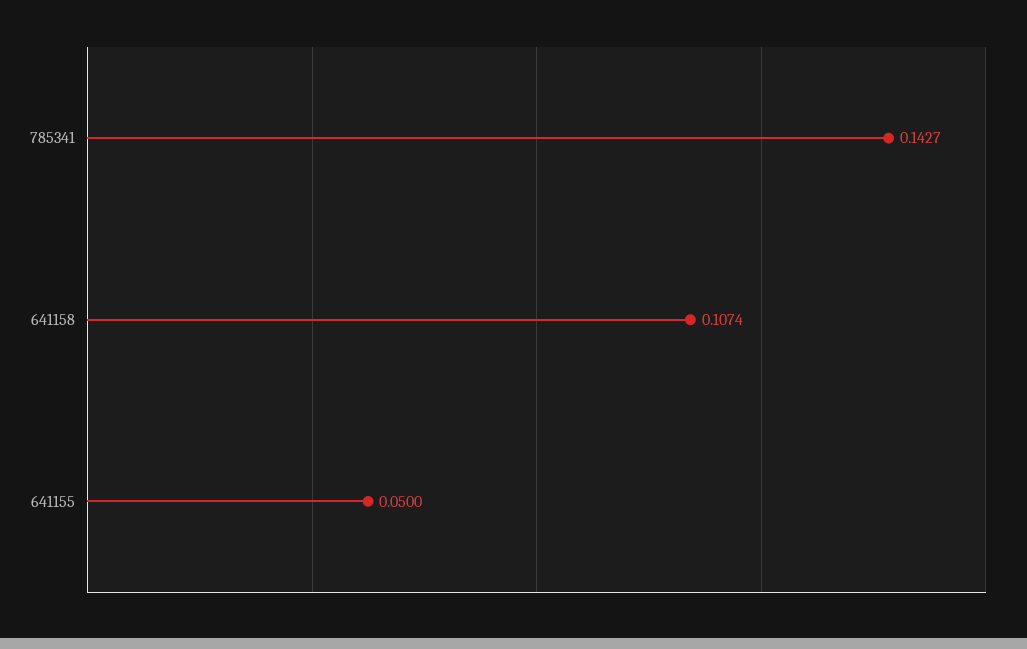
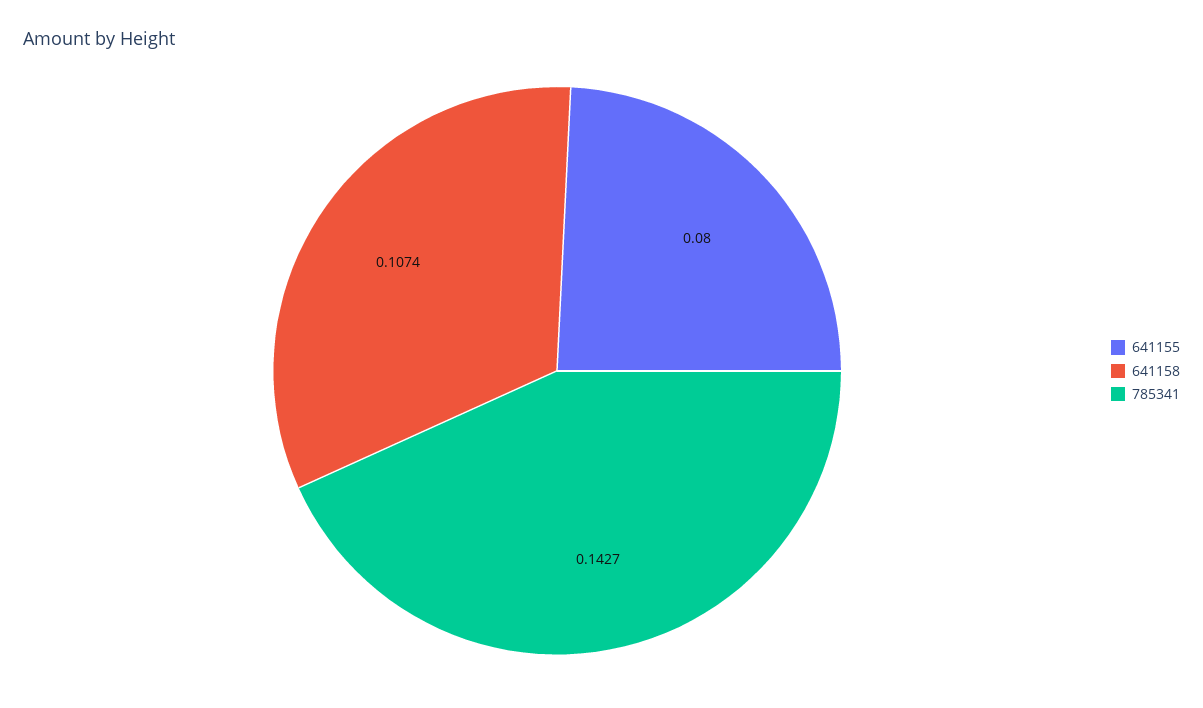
  {
    "785341": 0.1427,
    "641158": 0.1074,
-   "641155": 0.05
+   "641155": 0.08
  }

